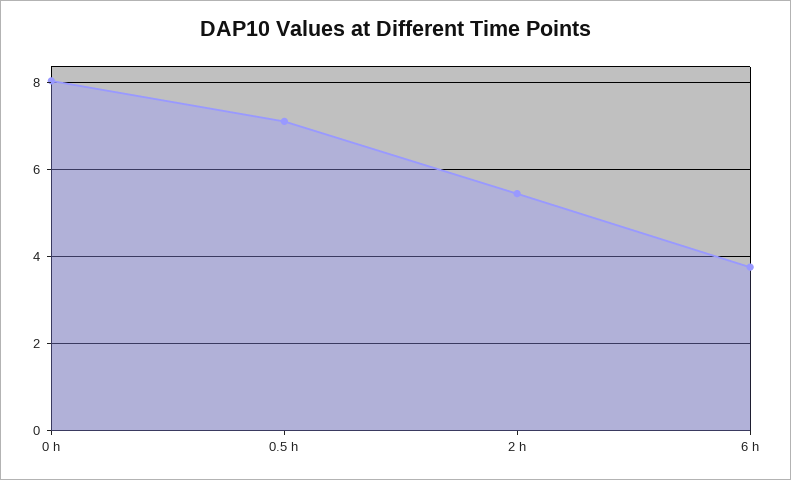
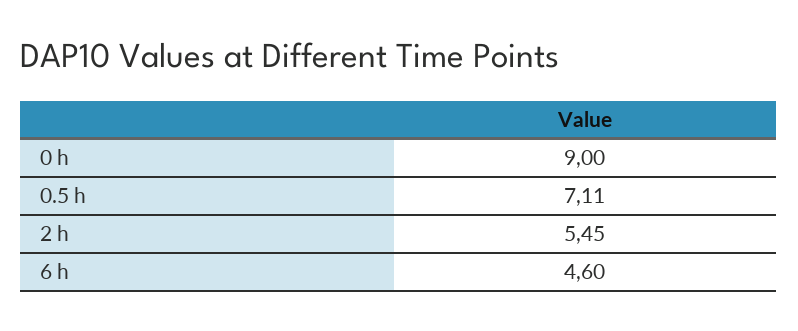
  {
-   "0 h": 8,
+   "0 h": 9,
    "0.5 h": 7.11,
    "2 h": 5.45,
-   "6 h": 3.8
+   "6 h": 4.6
  }

